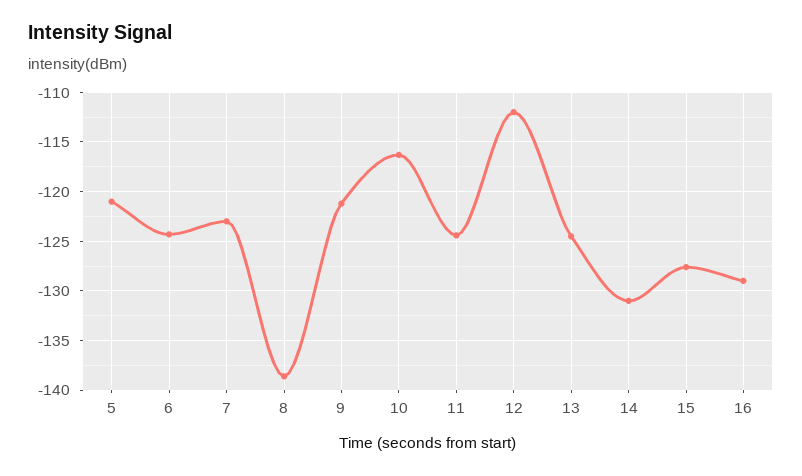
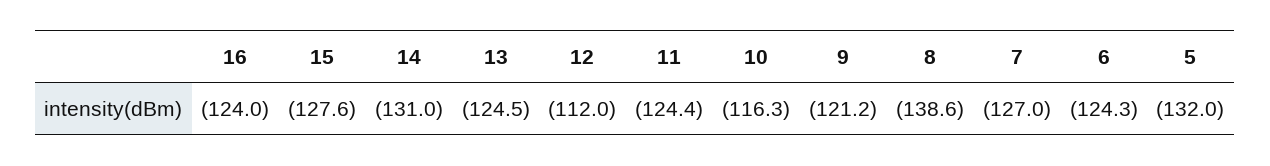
  {
-   "5": -121,
+   "5": -132,
    "6": -124.3,
-   "7": -123,
+   "7": -127,
    "8": -138.6,
    "9": -121.2,
    "10": -116.3,
    "11": -124.4,
    "12": -112,
    "13": -124.5,
    "14": -131,
    "15": -127.6,
-   "16": -129
+   "16": -124
  }

